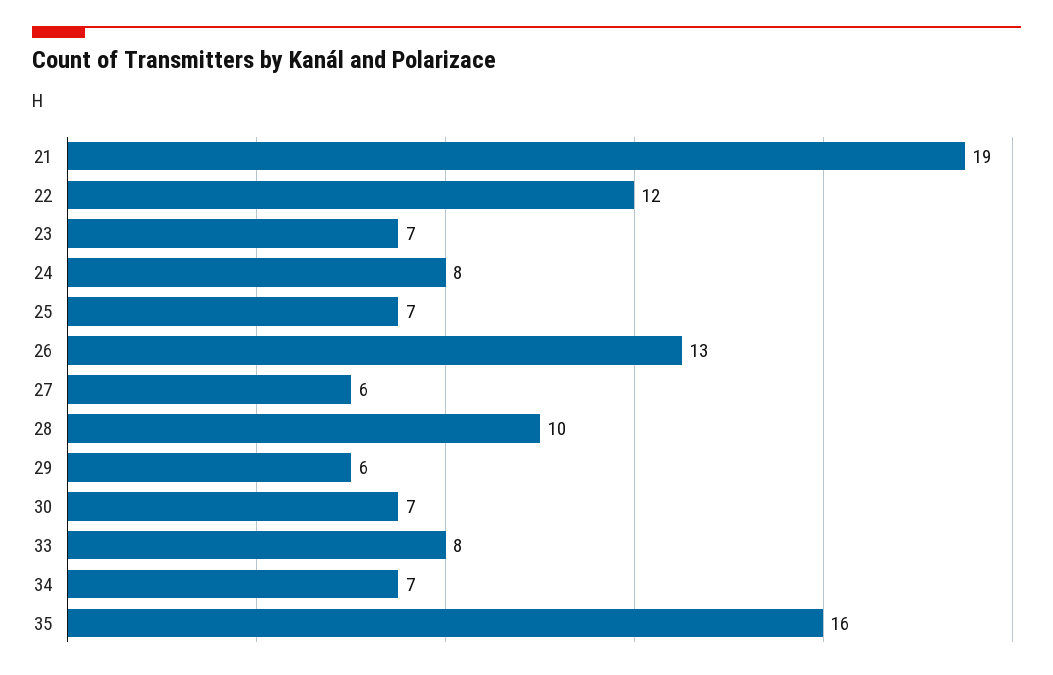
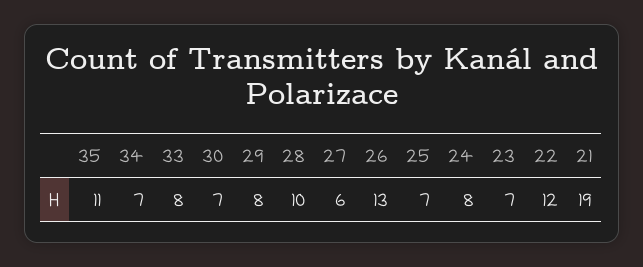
  {
    "21": 19,
    "22": 12,
    "23": 7,
    "24": 8,
    "25": 7,
    "26": 13,
    "27": 6,
    "28": 10,
-   "29": 6,
+   "29": 8,
    "30": 7,
    "33": 8,
    "34": 7,
-   "35": 16
+   "35": 11
  }

